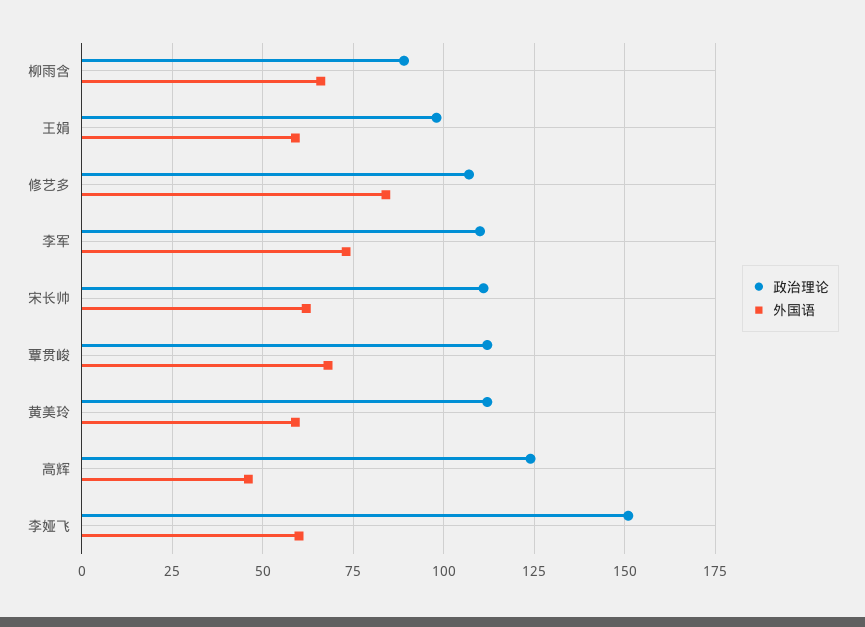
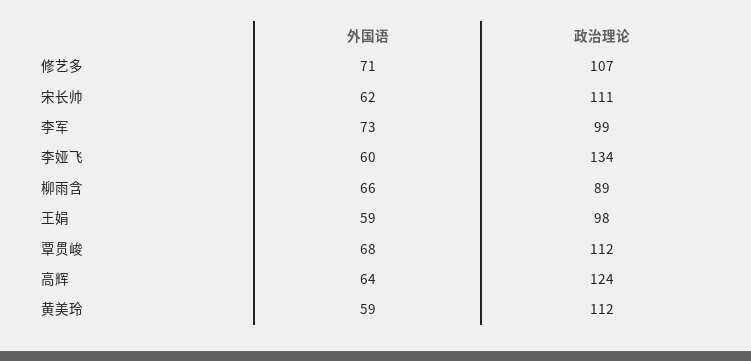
  {
    "政治理论": {
      "柳雨含": 89,
      "王娟": 98,
      "修艺多": 107,
-     "李军": 110,
+     "李军": 99,
      "宋长帅": 111,
      "覃贯峻": 112,
      "黄美玲": 112,
      "高辉": 124,
-     "李娅飞": 150
+     "李娅飞": 134
    },
    "外国语": {
      "柳雨含": 66,
      "王娟": 59,
-     "修艺多": 85,
+     "修艺多": 71,
      "李军": 73,
      "宋长帅": 62,
      "覃贯峻": 68,
      "黄美玲": 59,
-     "高辉": 45,
+     "高辉": 64,
      "李娅飞": 60
    }
  }

